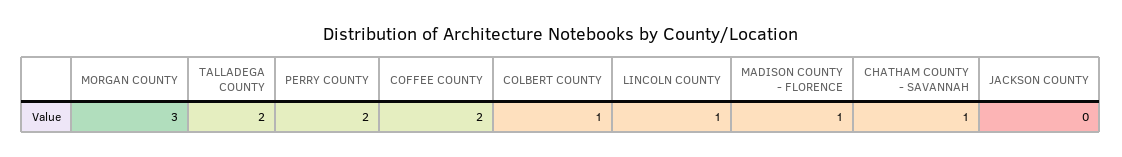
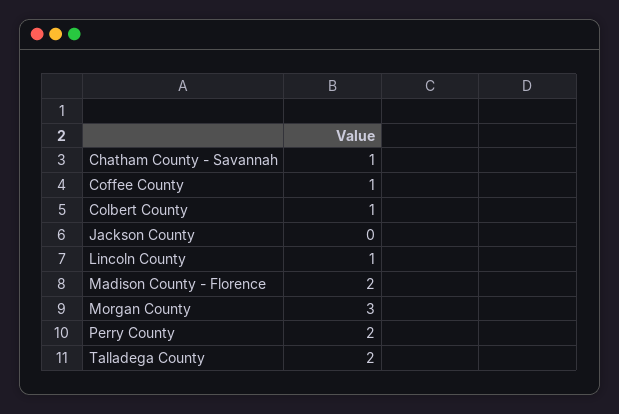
  {
    "MORGAN COUNTY": 3,
    "TALLADEGA COUNTY": 2,
    "PERRY COUNTY": 2,
-   "COFFEE COUNTY": 2,
+   "COFFEE COUNTY": 1,
    "COLBERT COUNTY": 1,
    "LINCOLN COUNTY": 1,
-   "MADISON COUNTY - FLORENCE": 1,
+   "MADISON COUNTY - FLORENCE": 2,
    "CHATHAM COUNTY - SAVANNAH": 1,
    "JACKSON COUNTY": 0
  }

